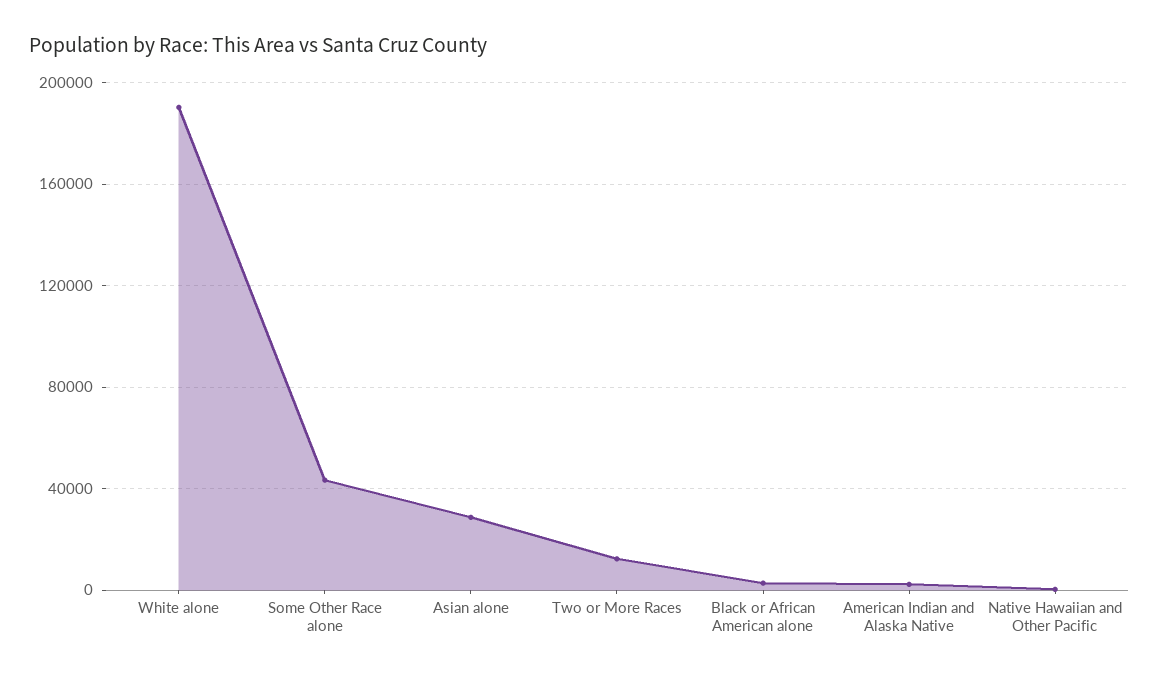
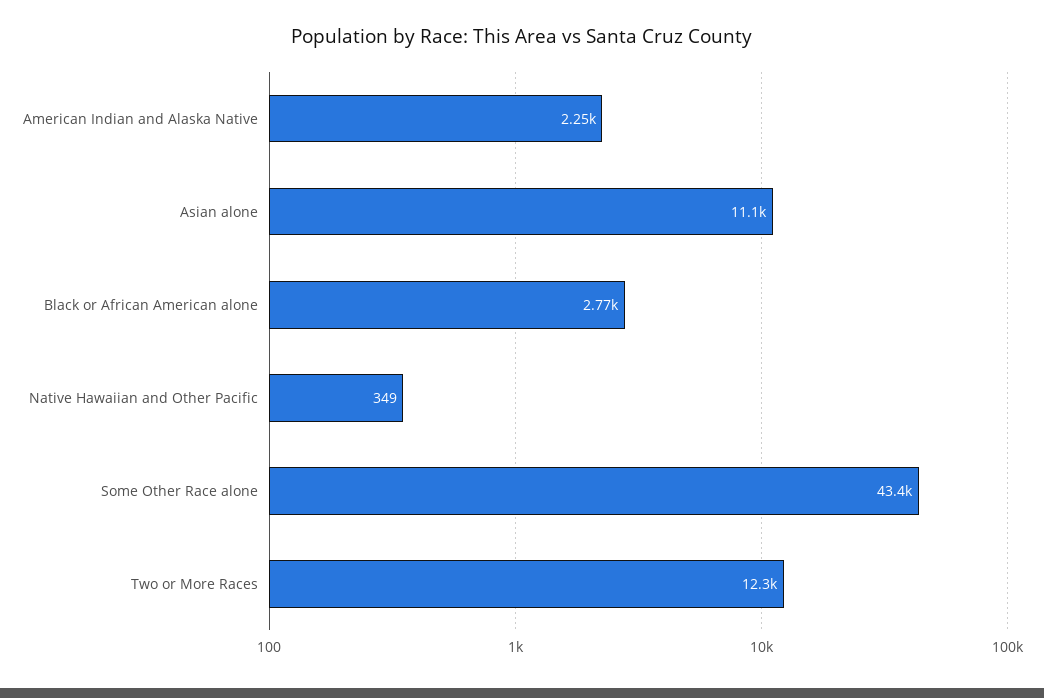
  {
-   "White alone": 190000,
    "Some Other Race alone": 43400,
-   "Asian alone": 30000,
+   "Asian alone": 11100,
    "Two or More Races": 12300,
    "Black or African American alone": 2770,
    "American Indian and Alaska Native": 2250,
    "Native Hawaiian and Other Pacific": 349
  }

